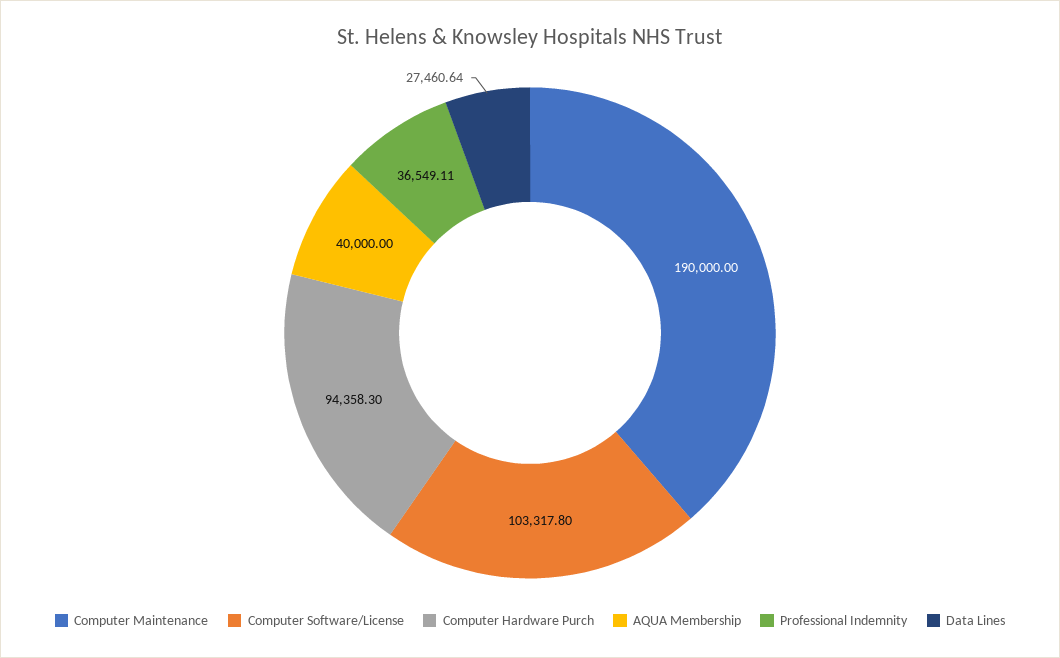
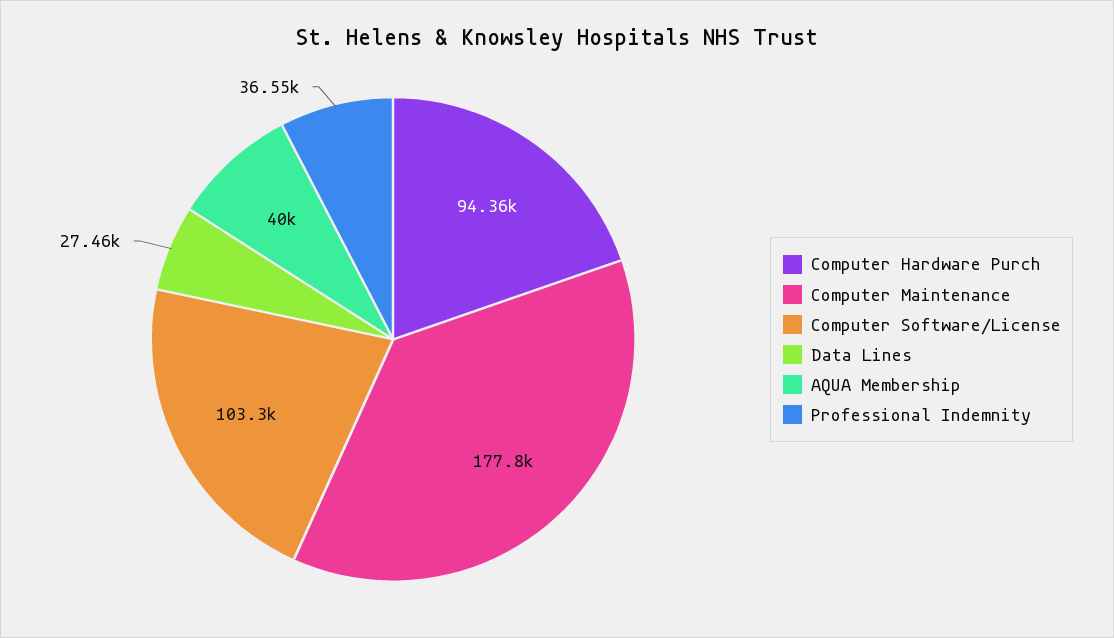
  {
-   "Computer Maintenance": 190000,
+   "Computer Maintenance": 177800,
    "Computer Software/License": 103317.8,
    "Computer Hardware Purch": 94358.3,
    "AQUA Membership": 40000,
    "Professional Indemnity": 36549.11,
    "Data Lines": 27460.64
  }

